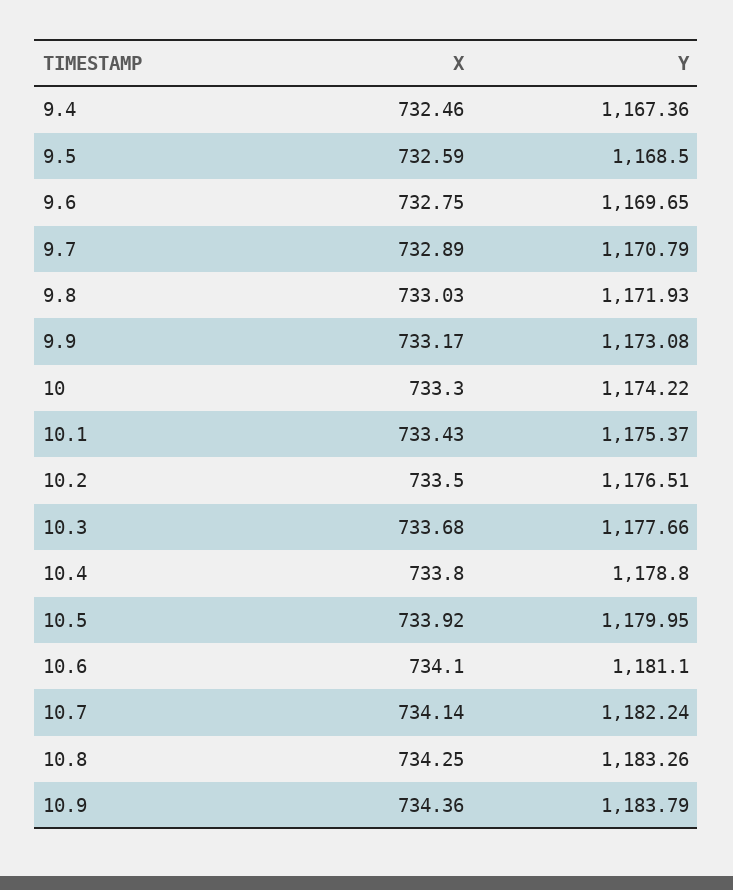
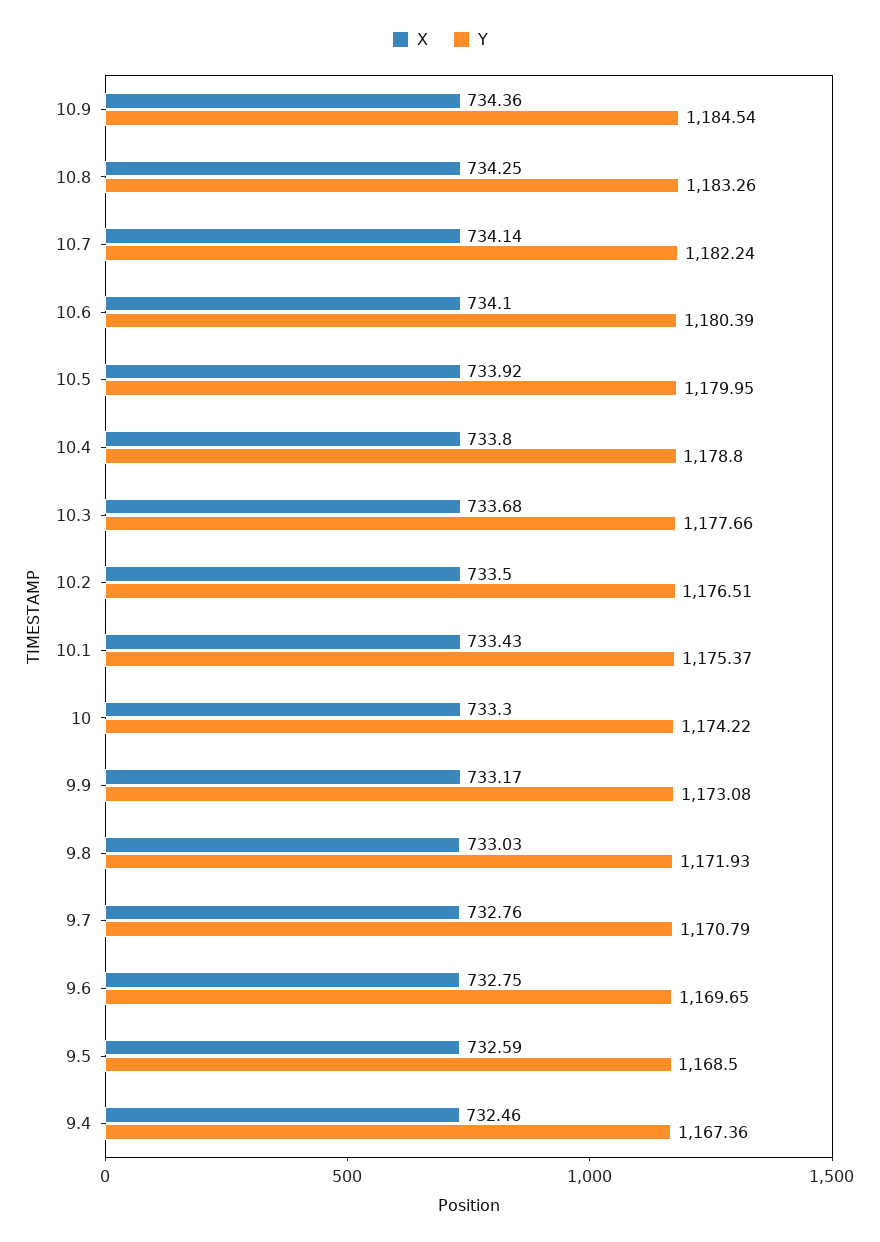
  {
    "X": {
      "9.4": 732.46,
      "9.5": 732.59,
      "9.6": 732.75,
-     "9.7": 732.89,
+     "9.7": 732.76,
      "9.8": 733.03,
      "9.9": 733.17,
      "10": 733.3,
      "10.1": 733.43,
      "10.2": 733.5,
      "10.3": 733.68,
      "10.4": 733.8,
      "10.5": 733.92,
      "10.6": 734.1,
      "10.7": 734.14,
      "10.8": 734.25,
      "10.9": 734.36
    },
    "Y": {
      "9.4": 1167.36,
      "9.5": 1168.5,
      "9.6": 1169.65,
      "9.7": 1170.79,
      "9.8": 1171.93,
      "9.9": 1173.08,
      "10": 1174.22,
      "10.1": 1175.37,
      "10.2": 1176.51,
      "10.3": 1177.66,
      "10.4": 1178.8,
      "10.5": 1179.95,
-     "10.6": 1181.1,
+     "10.6": 1180.39,
      "10.7": 1182.24,
      "10.8": 1183.26,
-     "10.9": 1183.79
+     "10.9": 1184.54
    }
  }

